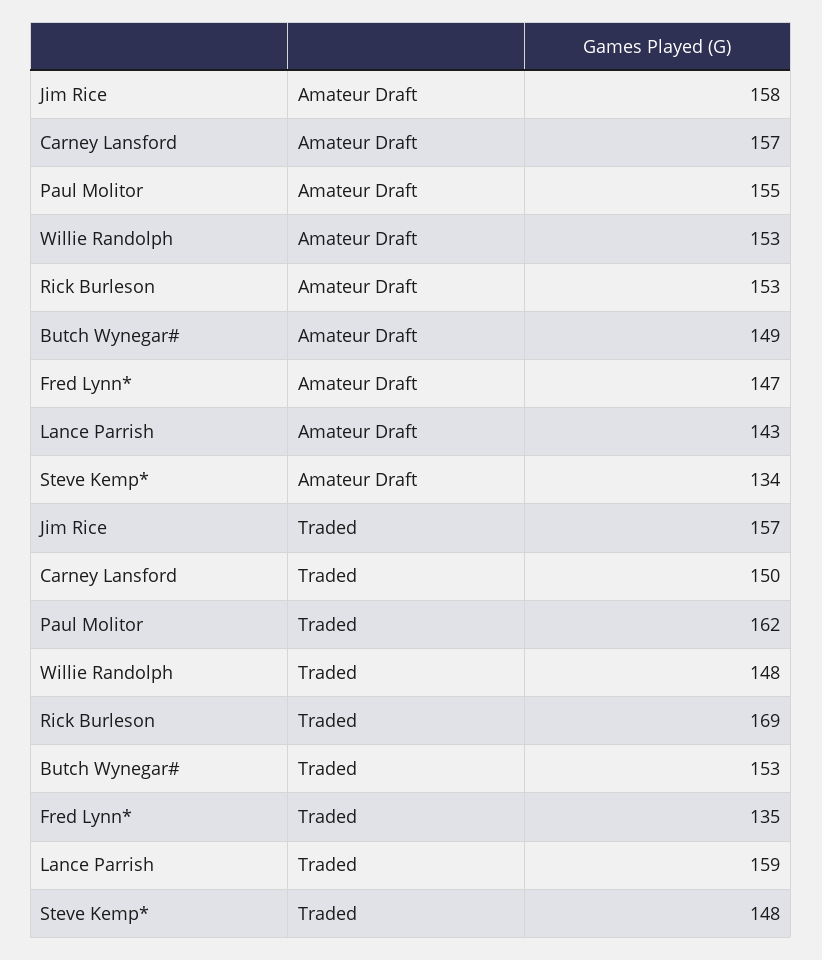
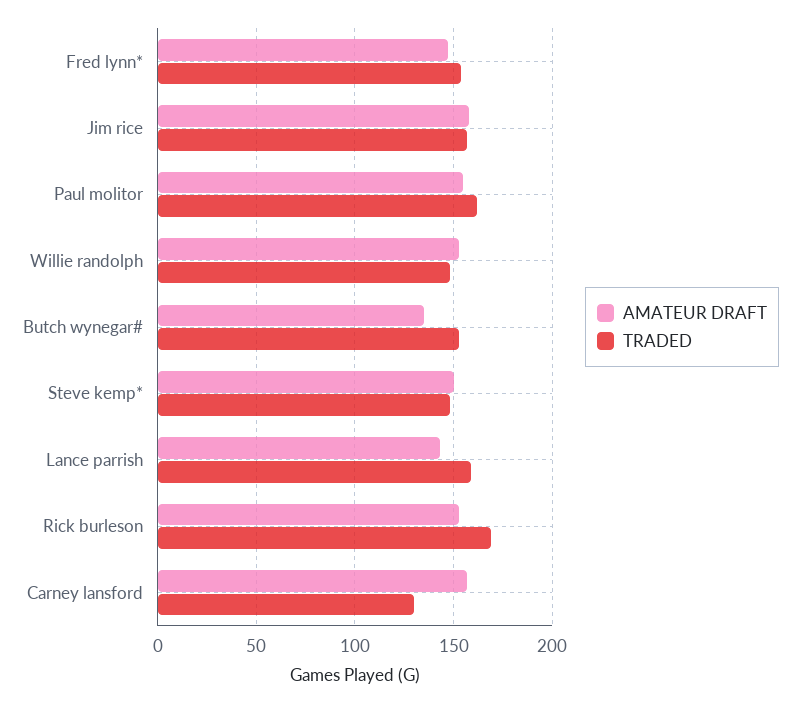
  {
    "Amateur Draft": {
      "Jim Rice": 158,
      "Carney Lansford": 157,
      "Paul Molitor": 155,
      "Willie Randolph": 153,
      "Rick Burleson": 153,
-     "Butch Wynegar#": 149,
+     "Butch Wynegar#": 135,
      "Fred Lynn*": 147,
      "Lance Parrish": 143,
-     "Steve Kemp*": 134
+     "Steve Kemp*": 150
    },
    "Traded": {
      "Jim Rice": 157,
-     "Carney Lansford": 150,
+     "Carney Lansford": 130,
      "Paul Molitor": 162,
      "Willie Randolph": 148,
      "Rick Burleson": 169,
      "Butch Wynegar#": 153,
-     "Fred Lynn*": 135,
+     "Fred Lynn*": 155,
      "Lance Parrish": 159,
      "Steve Kemp*": 148
    }
  }

